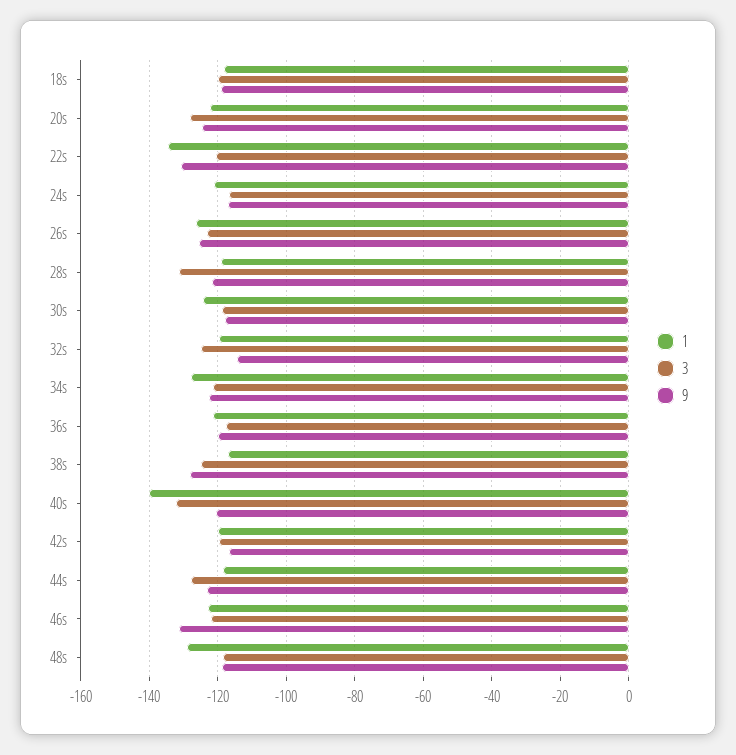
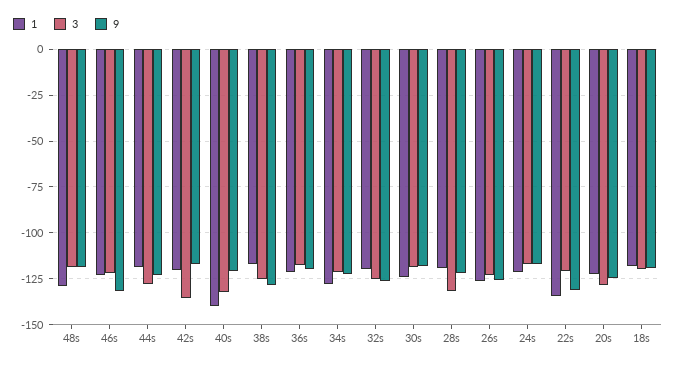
  {
    "1": {
      "18s": -118,
      "20s": -122,
      "22s": -134,
      "24s": -122,
      "26s": -126,
      "28s": -120,
      "30s": -124,
      "32s": -120,
      "34s": -128,
      "36s": -122,
      "38s": -118,
      "40s": -140,
      "42s": -120,
      "44s": -118,
      "46s": -122,
      "48s": -130
    },
    "3": {
      "18s": -120,
      "20s": -128,
      "22s": -120,
      "24s": -116,
      "26s": -124,
      "28s": -132,
      "30s": -118,
      "32s": -126,
      "34s": -122,
      "36s": -118,
      "38s": -124,
      "40s": -132,
-     "42s": -120,
+     "42s": -135,
      "44s": -128,
      "46s": -122,
      "48s": -118
    },
    "9": {
      "18s": -120,
      "20s": -124,
      "22s": -130,
      "24s": -118,
      "26s": -126,
      "28s": -122,
      "30s": -118,
-     "32s": -114,
+     "32s": -125,
      "34s": -122,
      "36s": -120,
      "38s": -128,
      "40s": -120,
      "42s": -116,
      "44s": -124,
      "46s": -132,
      "48s": -118
    }
  }

